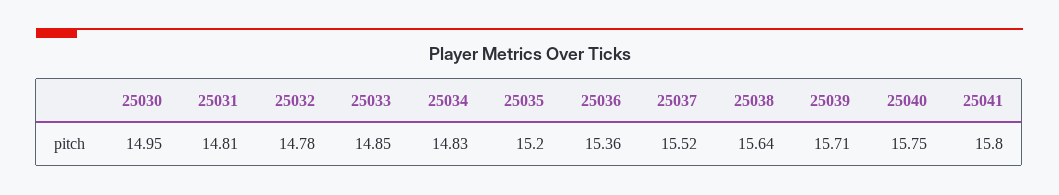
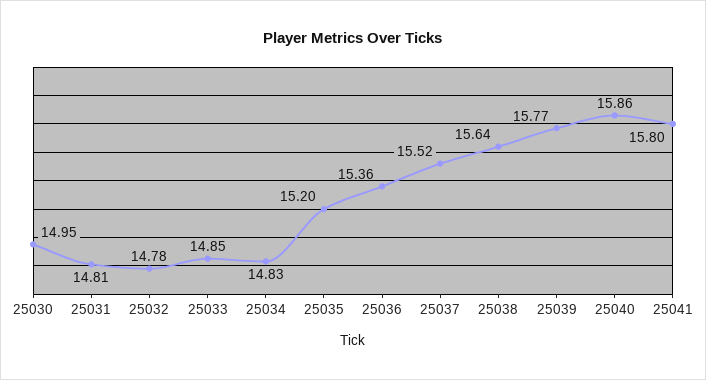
  {
    "25030": 14.95,
    "25031": 14.81,
    "25032": 14.78,
    "25033": 14.85,
    "25034": 14.83,
    "25035": 15.2,
    "25036": 15.36,
    "25037": 15.52,
    "25038": 15.64,
-   "25039": 15.71,
+   "25039": 15.77,
-   "25040": 15.75,
+   "25040": 15.86,
    "25041": 15.8
  }

